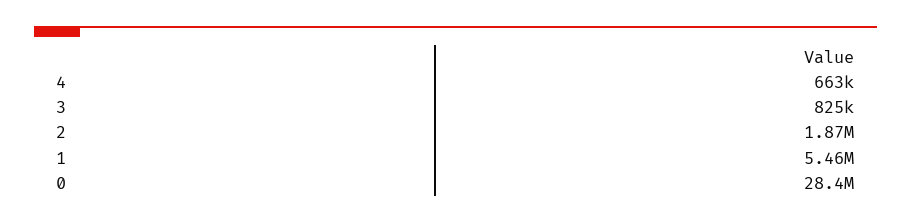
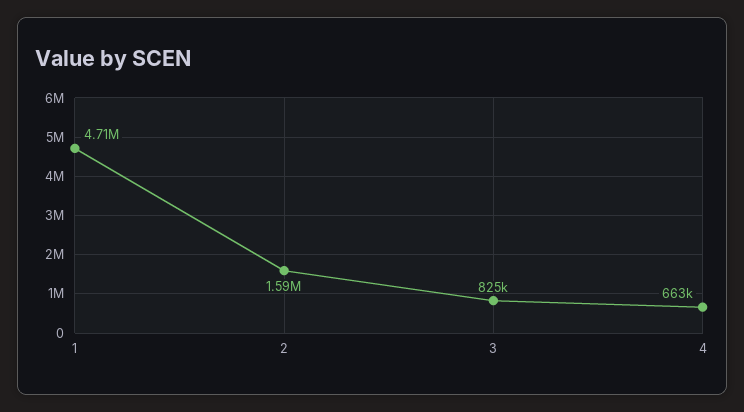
  {
    "4": 663000,
    "3": 825000,
-   "2": 1870000,
+   "2": 1590000,
-   "1": 5460000,
+   "1": 4710000
-   "0": 28400000
  }

